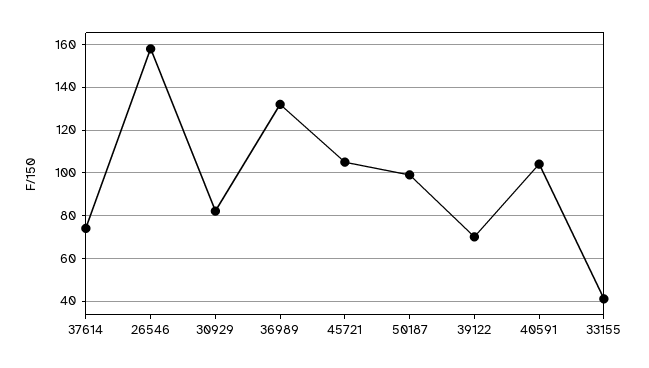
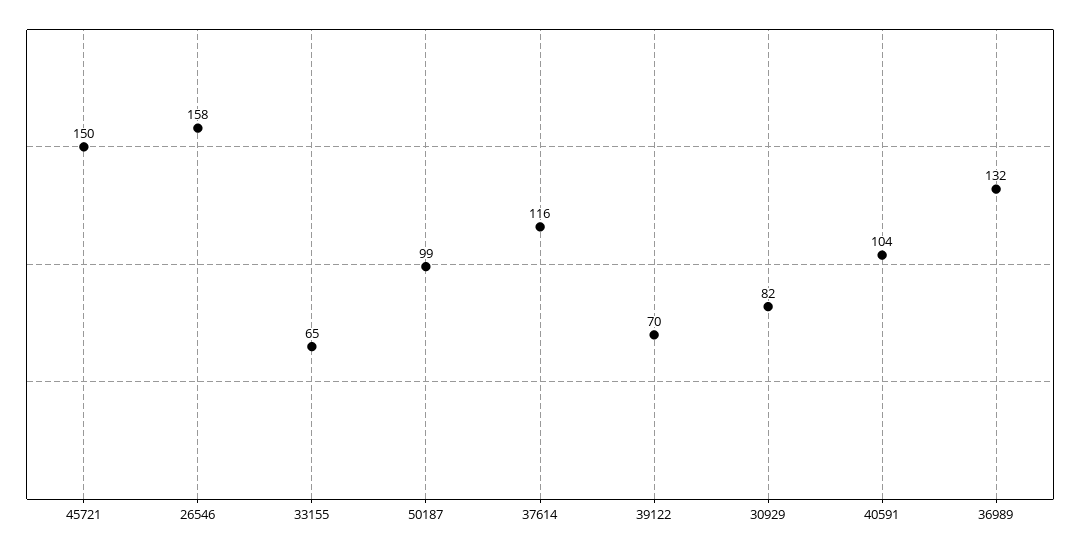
  {
-   "37614": 75,
+   "37614": 116,
    "26546": 158,
    "30929": 82,
    "36989": 132,
-   "45721": 105,
+   "45721": 150,
    "50187": 99,
    "39122": 70,
    "40591": 104,
-   "33155": 40
+   "33155": 65
  }

